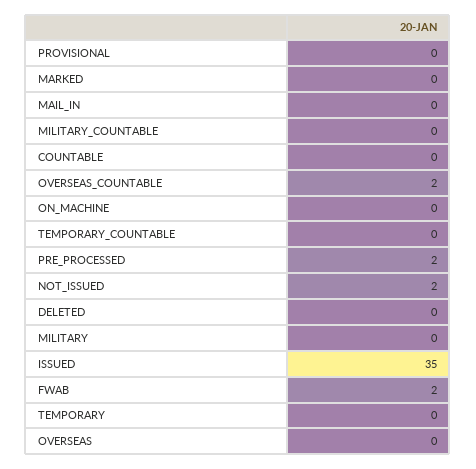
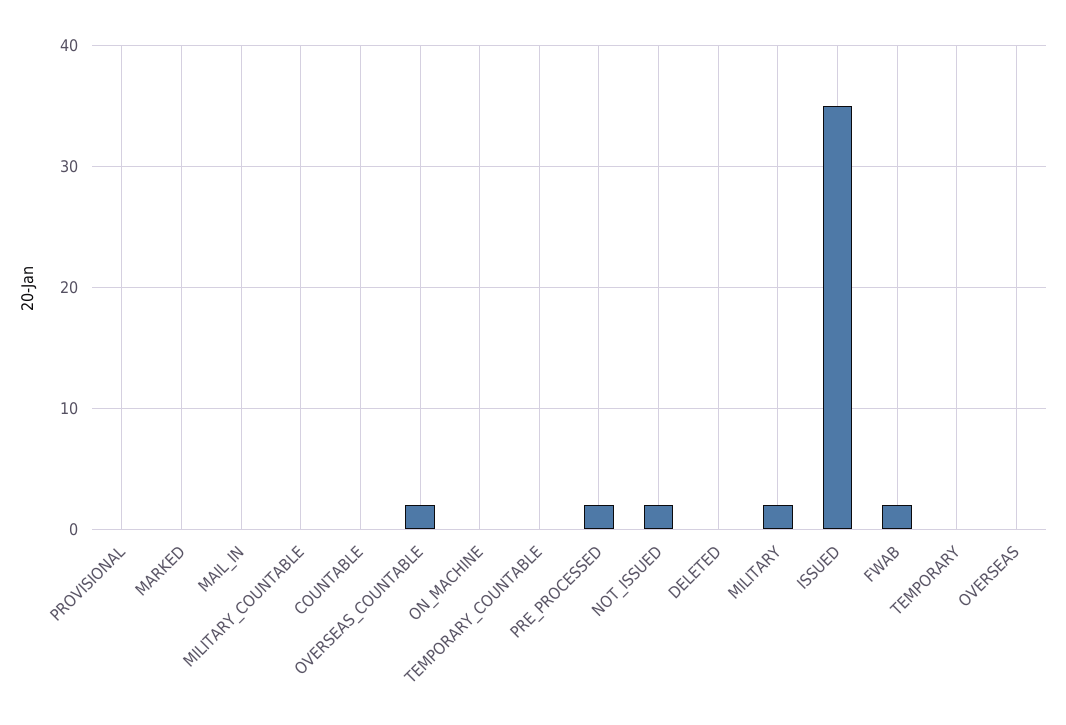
  {
    "PROVISIONAL": 0,
    "MARKED": 0,
    "MAIL_IN": 0,
    "MILITARY_COUNTABLE": 0,
    "COUNTABLE": 0,
    "OVERSEAS_COUNTABLE": 2,
    "ON_MACHINE": 0,
    "TEMPORARY_COUNTABLE": 0,
    "PRE_PROCESSED": 2,
    "NOT_ISSUED": 2,
    "DELETED": 0,
-   "MILITARY": 0,
+   "MILITARY": 2,
    "ISSUED": 35,
    "FWAB": 2,
    "TEMPORARY": 0,
    "OVERSEAS": 0
  }

